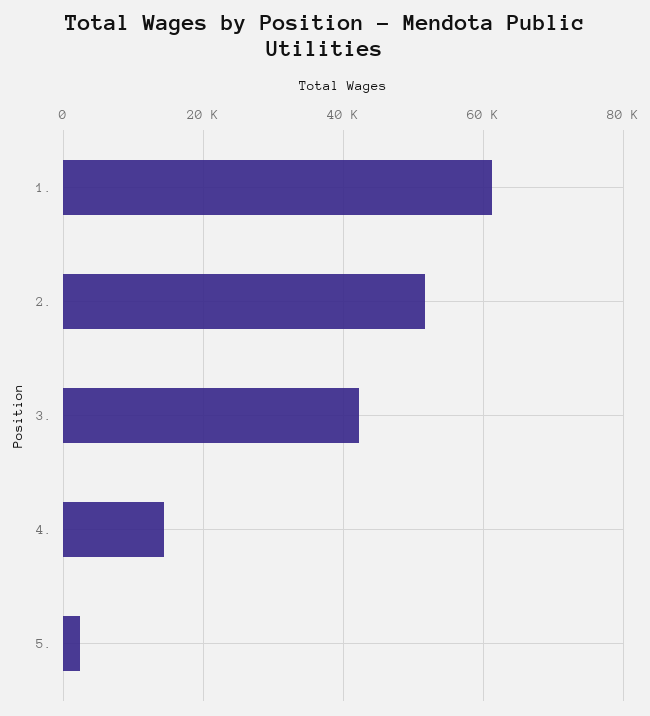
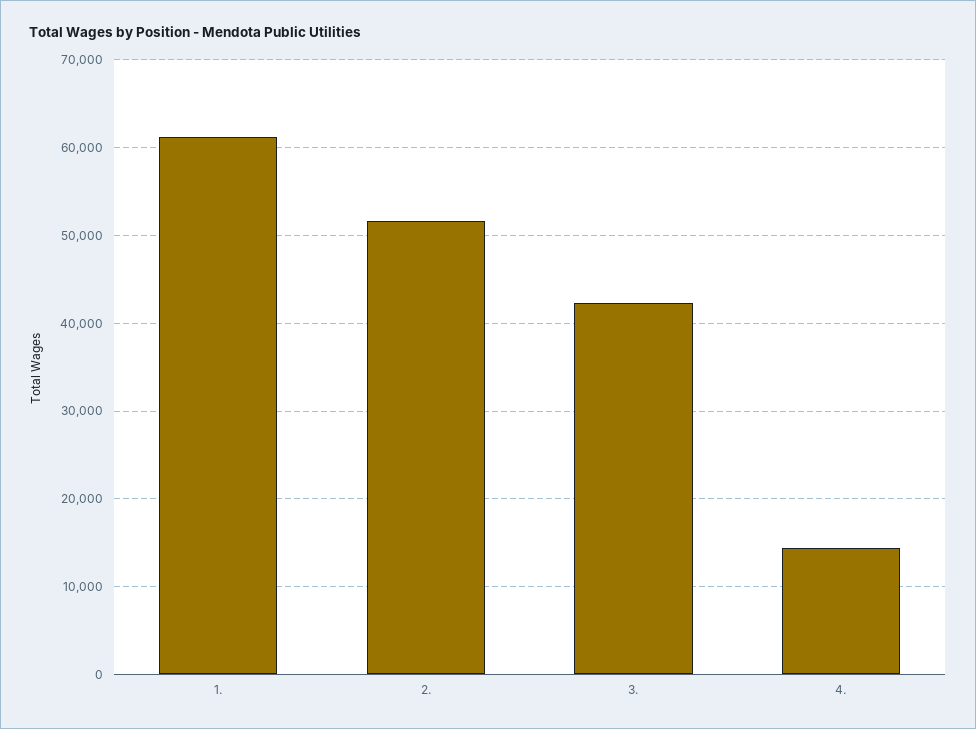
  {
    "1.": 61000,
    "2.": 52000,
    "3.": 42000,
-   "4.": 14000,
+   "4.": 14000
-   "5.": 2000
  }

